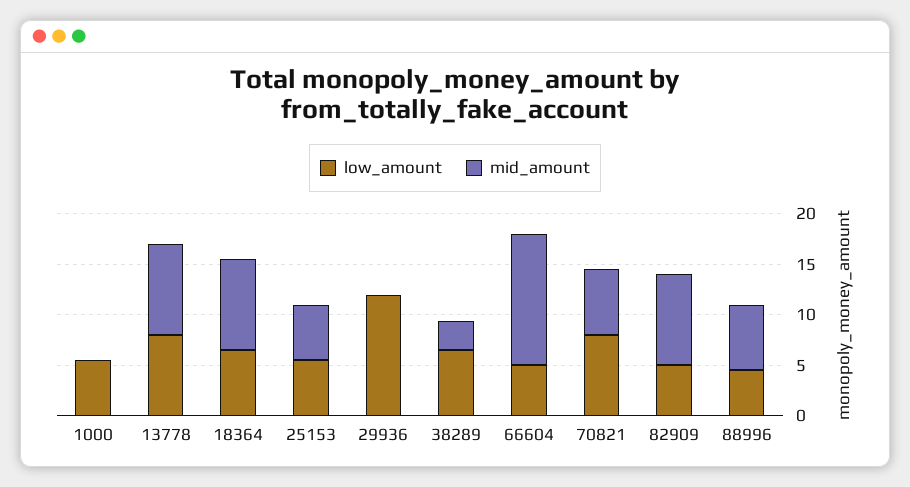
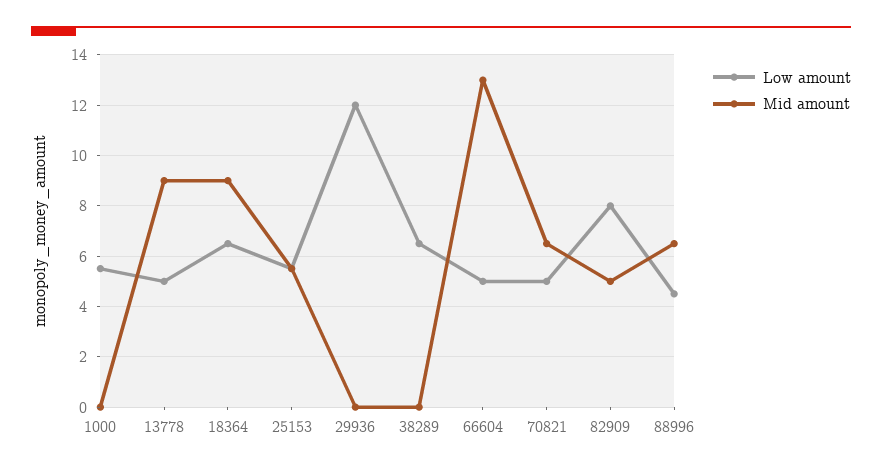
  {
    "low_amount": {
      "1000": 5.5,
-     "13778": 8,
+     "13778": 5,
      "18364": 6.5,
      "25153": 5.5,
      "29936": 12,
      "38289": 6.5,
      "66604": 5,
-     "70821": 8,
+     "70821": 5,
-     "82909": 5,
+     "82909": 8,
      "88996": 4.5
    },
    "mid_amount": {
      "1000": 0,
      "13778": 9,
      "18364": 9,
      "25153": 5.5,
      "29936": 0,
-     "38289": 3,
+     "38289": 0,
      "66604": 13,
      "70821": 6.5,
-     "82909": 9,
+     "82909": 5,
      "88996": 6.5
    }
  }

